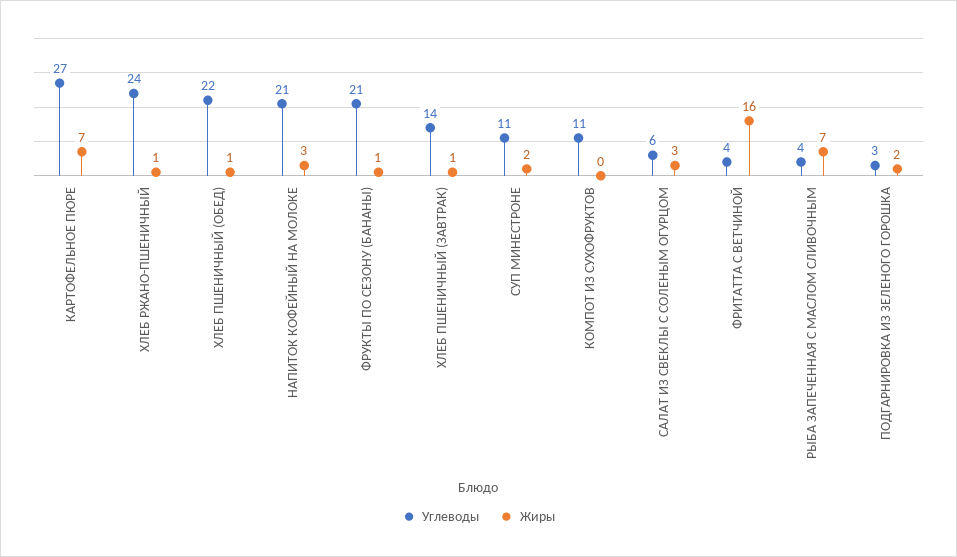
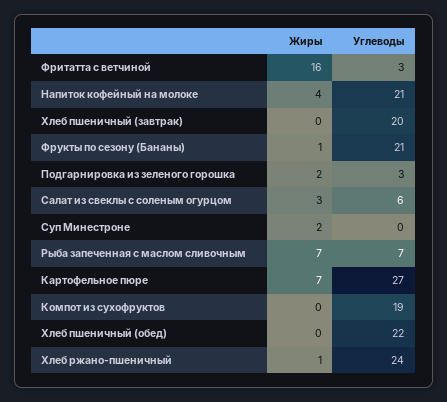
  {
    "Углеводы": {
      "КАРТОФЕЛЬНОЕ ПЮРЕ": 27,
      "ХЛЕБ РЖАНО-ПШЕНИЧНЫЙ": 24,
      "ХЛЕБ ПШЕНИЧНЫЙ (ОБЕД)": 22,
      "НАПИТОК КОФЕЙНЫЙ НА МОЛОКЕ": 21,
      "ФРУКТЫ ПО СЕЗОНУ (БАНАНЫ)": 21,
-     "ХЛЕБ ПШЕНИЧНЫЙ (ЗАВТРАК)": 14,
+     "ХЛЕБ ПШЕНИЧНЫЙ (ЗАВТРАК)": 20,
-     "СУП МИНЕСТРОНЕ": 11,
+     "СУП МИНЕСТРОНЕ": 0,
-     "КОМПОТ ИЗ СУХОФРУКТОВ": 11,
+     "КОМПОТ ИЗ СУХОФРУКТОВ": 19,
      "САЛАТ ИЗ СВЕКЛЫ С СОЛЕНЫМ ОГУРЦОМ": 6,
-     "ФРИТАТТА С ВЕТЧИНОЙ": 4,
+     "ФРИТАТТА С ВЕТЧИНОЙ": 3,
-     "РЫБА ЗАПЕЧЕННАЯ С МАСЛОМ СЛИВОЧНЫМ": 4,
+     "РЫБА ЗАПЕЧЕННАЯ С МАСЛОМ СЛИВОЧНЫМ": 7,
      "ПОДГАРНИРОВКА ИЗ ЗЕЛЕНОГО ГОРОШКА": 3
    },
    "Жиры": {
      "КАРТОФЕЛЬНОЕ ПЮРЕ": 7,
      "ХЛЕБ РЖАНО-ПШЕНИЧНЫЙ": 1,
-     "ХЛЕБ ПШЕНИЧНЫЙ (ОБЕД)": 1,
+     "ХЛЕБ ПШЕНИЧНЫЙ (ОБЕД)": 0,
-     "НАПИТОК КОФЕЙНЫЙ НА МОЛОКЕ": 3,
+     "НАПИТОК КОФЕЙНЫЙ НА МОЛОКЕ": 4,
      "ФРУКТЫ ПО СЕЗОНУ (БАНАНЫ)": 1,
-     "ХЛЕБ ПШЕНИЧНЫЙ (ЗАВТРАК)": 1,
+     "ХЛЕБ ПШЕНИЧНЫЙ (ЗАВТРАК)": 0,
      "СУП МИНЕСТРОНЕ": 2,
      "КОМПОТ ИЗ СУХОФРУКТОВ": 0,
      "САЛАТ ИЗ СВЕКЛЫ С СОЛЕНЫМ ОГУРЦОМ": 3,
      "ФРИТАТТА С ВЕТЧИНОЙ": 16,
      "РЫБА ЗАПЕЧЕННАЯ С МАСЛОМ СЛИВОЧНЫМ": 7,
      "ПОДГАРНИРОВКА ИЗ ЗЕЛЕНОГО ГОРОШКА": 2
    }
  }

